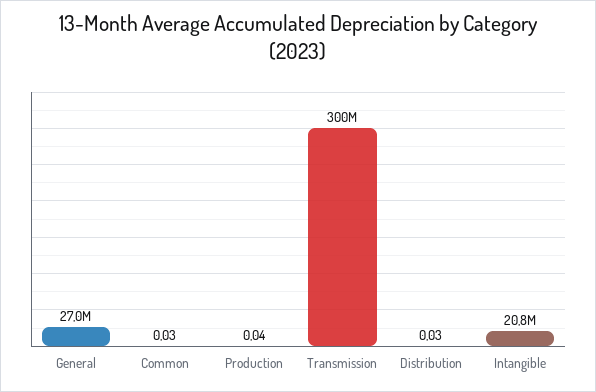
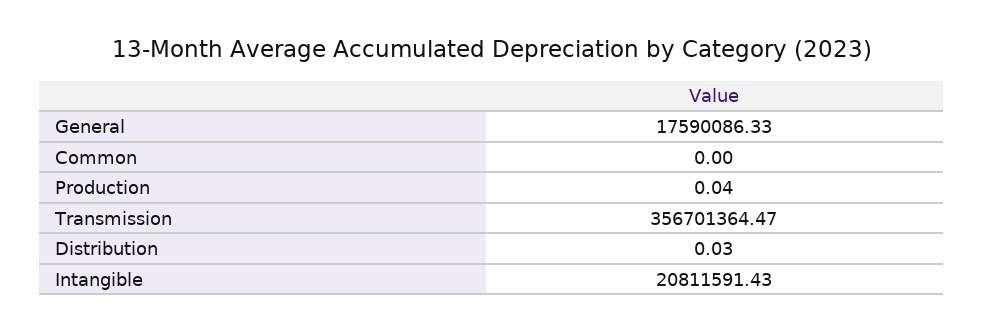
  {
-   "General": 27000000,
+   "General": 17590086.33,
-   "Common": 0.03,
+   "Common": 0,
    "Production": 0.04,
-   "Transmission": 300000000,
+   "Transmission": 356701364.47,
    "Distribution": 0.03,
    "Intangible": 20811591.43
  }

